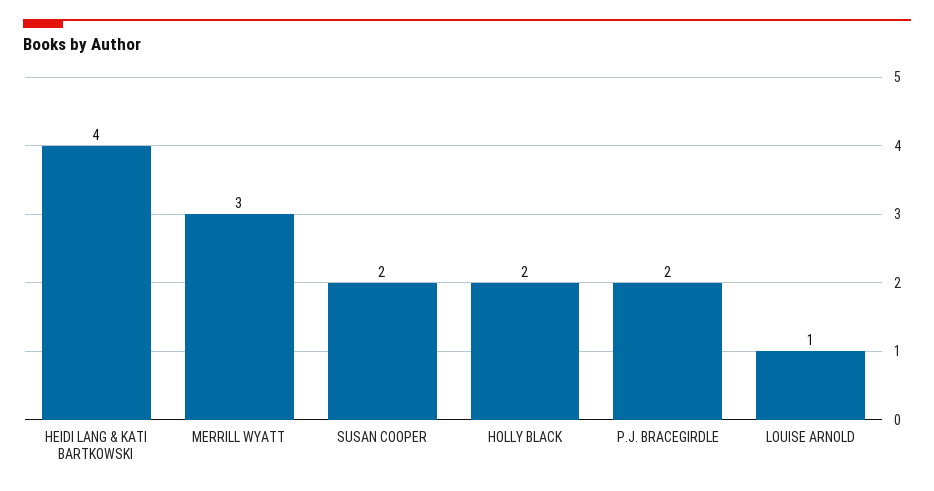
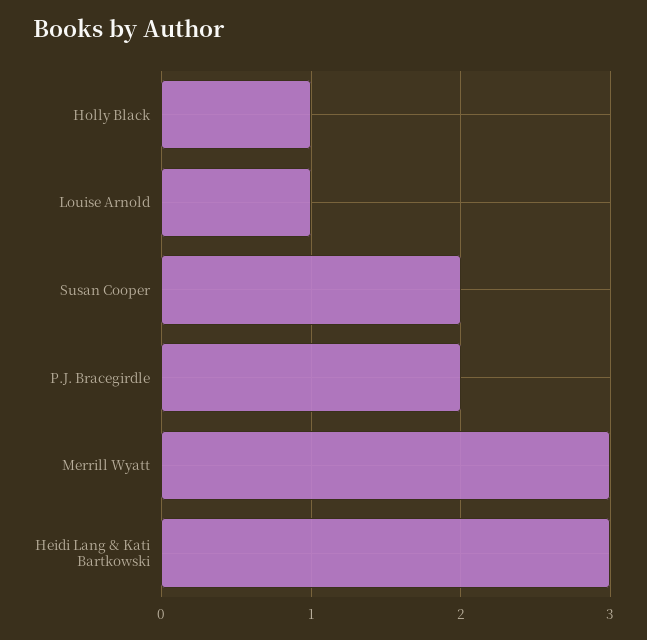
  {
-   "HEIDI LANG & KATI BARTKOWSKI": 4,
+   "HEIDI LANG & KATI BARTKOWSKI": 3,
    "MERRILL WYATT": 3,
    "SUSAN COOPER": 2,
-   "HOLLY BLACK": 2,
+   "HOLLY BLACK": 1,
    "P.J. BRACEGIRDLE": 2,
    "LOUISE ARNOLD": 1
  }

